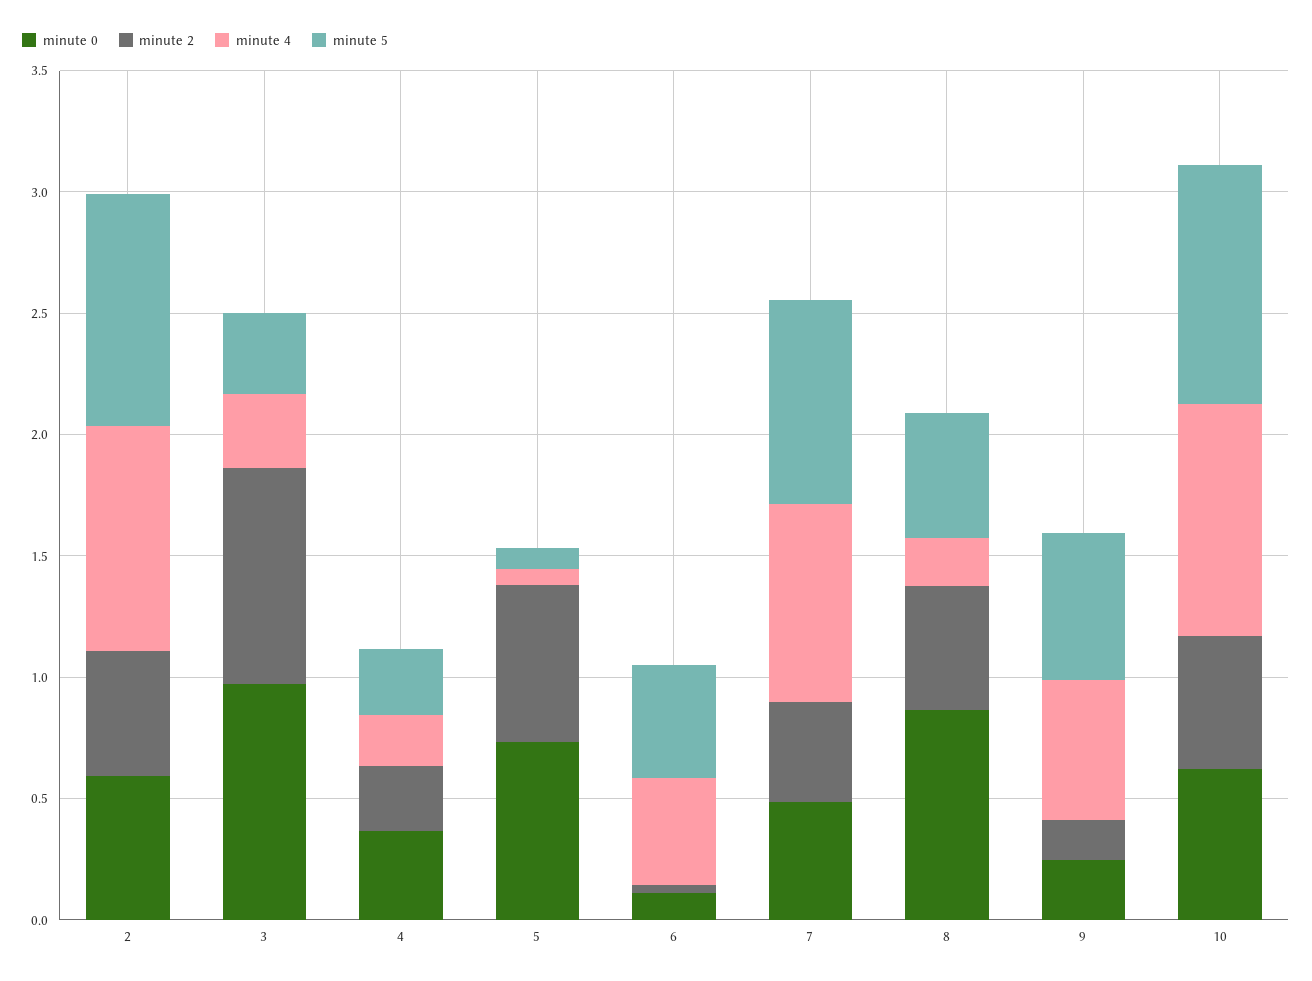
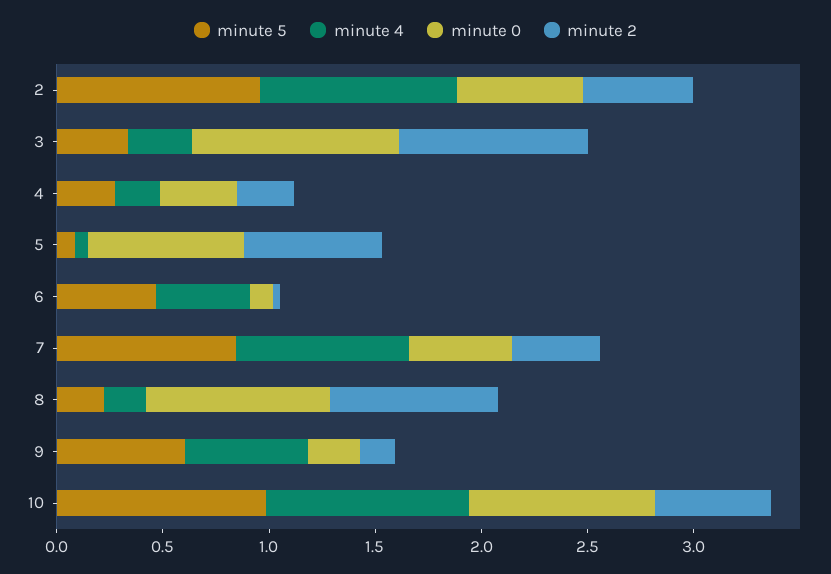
  {
    "minute 0": {
      "2": 0.6,
      "3": 1,
      "4": 0.4,
      "5": 0.7,
      "6": 0.1,
      "7": 0.5,
      "8": 0.9,
      "9": 0.2,
-     "10": 0.6
+     "10": 0.9
    },
    "minute 2": {
      "2": 0.5,
      "3": 0.9,
      "4": 0.3,
      "5": 0.6,
      "6": 0,
      "7": 0.4,
-     "8": 0.5,
+     "8": 0.8,
      "9": 0.2,
      "10": 0.5
    },
    "minute 4": {
      "2": 0.9,
      "3": 0.3,
      "4": 0.2,
      "5": 0.1,
      "6": 0.4,
      "7": 0.8,
      "8": 0.2,
      "9": 0.6,
      "10": 1
    },
    "minute 5": {
      "2": 1,
      "3": 0.3,
      "4": 0.3,
      "5": 0.1,
      "6": 0.5,
      "7": 0.8,
-     "8": 0.5,
+     "8": 0.2,
      "9": 0.6,
      "10": 1
    }
  }

